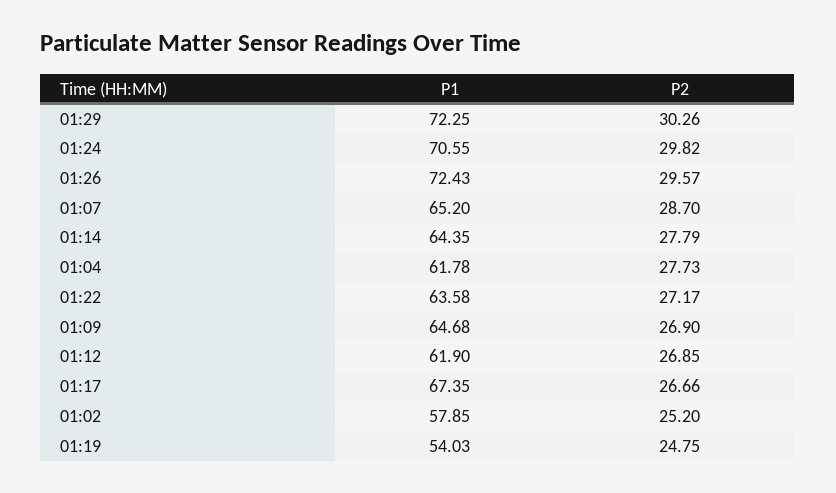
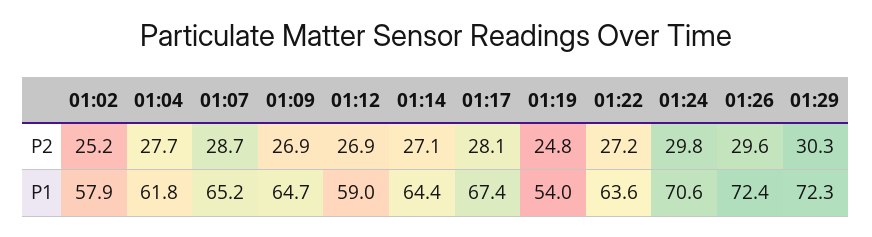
  {
    "P1": {
      "01:29": 72.25,
      "01:24": 70.55,
      "01:26": 72.43,
      "01:07": 65.2,
      "01:14": 64.35,
      "01:04": 61.78,
      "01:22": 63.58,
      "01:09": 64.68,
-     "01:12": 61.9,
+     "01:12": 59,
      "01:17": 67.35,
      "01:02": 57.85,
      "01:19": 54.03
    },
    "P2": {
      "01:29": 30.26,
      "01:24": 29.82,
      "01:26": 29.57,
      "01:07": 28.7,
-     "01:14": 27.79,
+     "01:14": 27.1,
      "01:04": 27.73,
      "01:22": 27.17,
      "01:09": 26.9,
      "01:12": 26.85,
-     "01:17": 26.66,
+     "01:17": 28.1,
      "01:02": 25.2,
      "01:19": 24.75
    }
  }

